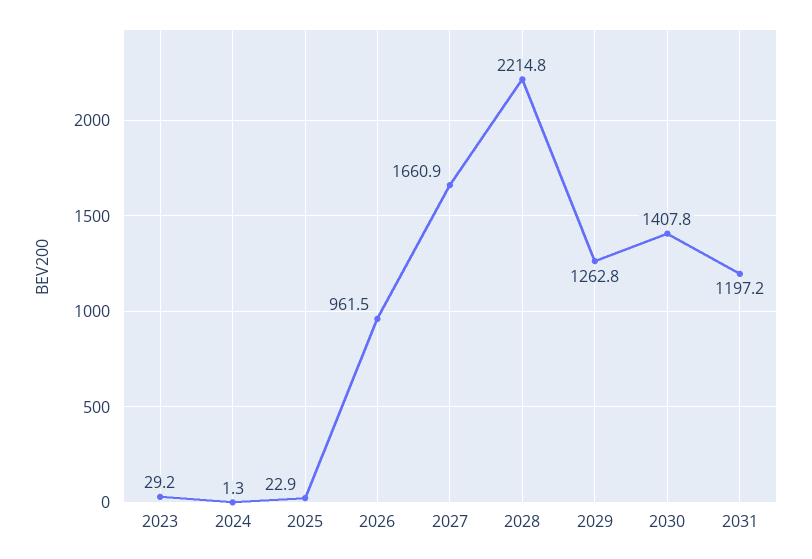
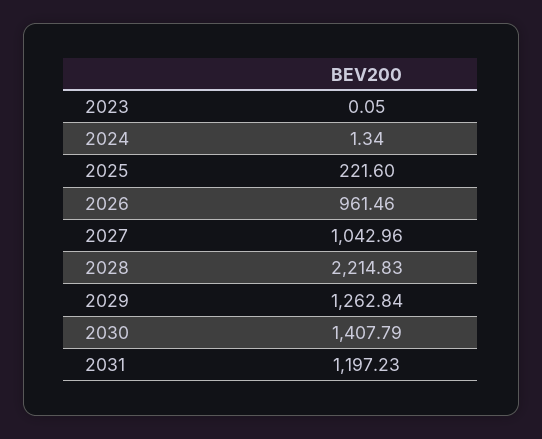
  {
-   "2023": 29.2,
+   "2023": 0.05,
    "2024": 1.34,
-   "2025": 22.9,
+   "2025": 221.6,
    "2026": 961.46,
-   "2027": 1660.9,
+   "2027": 1042.96,
    "2028": 2214.83,
    "2029": 1262.84,
    "2030": 1407.79,
    "2031": 1197.23
  }

